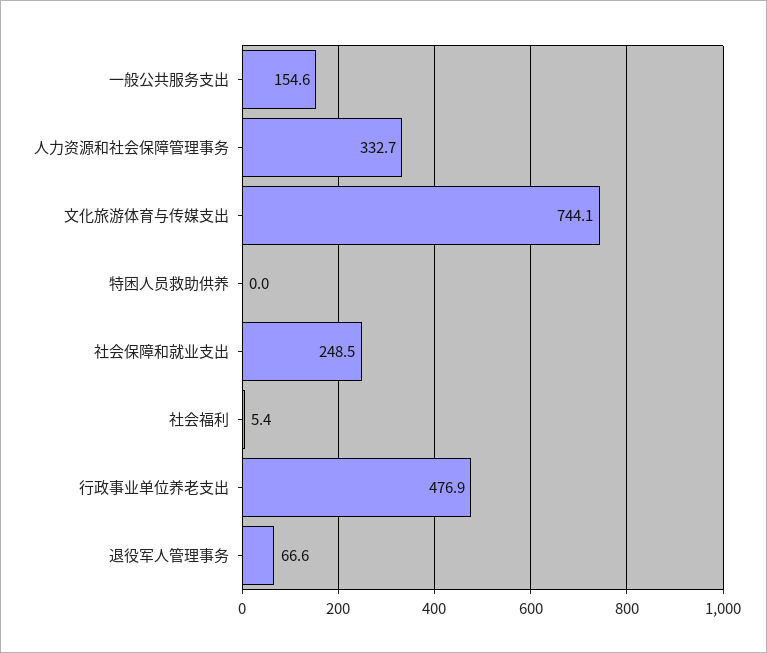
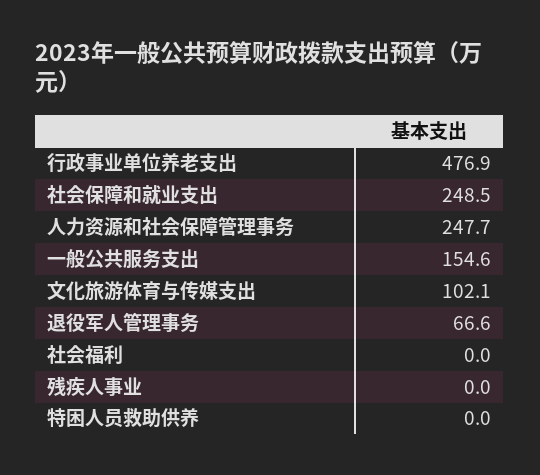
  {
    "一般公共服务支出": 154.6,
-   "人力资源和社会保障管理事务": 332.7,
+   "人力资源和社会保障管理事务": 247.7,
-   "文化旅游体育与传媒支出": 744.1,
+   "文化旅游体育与传媒支出": 102.1,
    "特困人员救助供养": 0,
    "社会保障和就业支出": 248.5,
-   "社会福利": 5.4,
+   "社会福利": 0,
    "行政事业单位养老支出": 476.9,
-   "退役军人管理事务": 66.6
+   "退役军人管理事务": 66.6,
+   "残疾人事业": 0
  }

